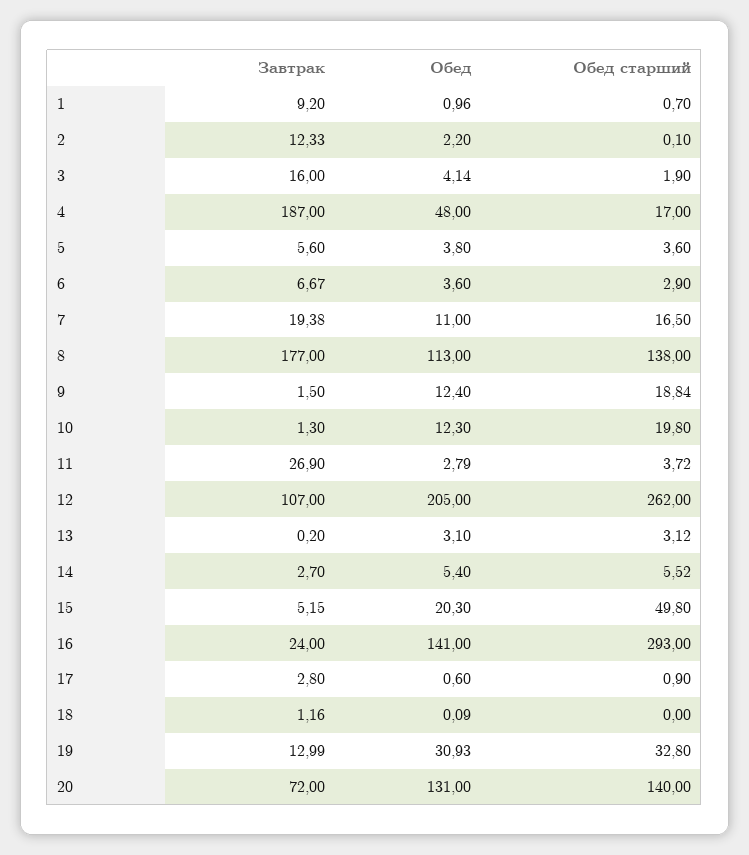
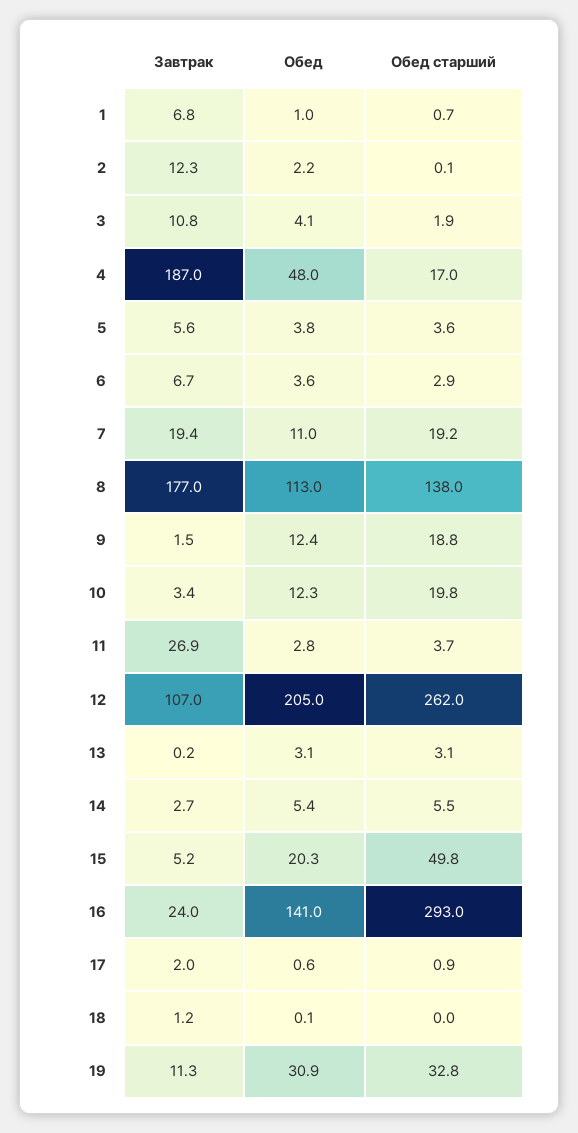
  {
    "Завтрак": {
-     "1": 9.2,
+     "1": 6.8,
      "2": 12.33,
-     "3": 16,
+     "3": 10.8,
      "4": 187,
      "5": 5.6,
      "6": 6.67,
      "7": 19.38,
      "8": 177,
      "9": 1.5,
-     "10": 1.3,
+     "10": 3.4,
      "11": 26.9,
      "12": 107,
      "13": 0.2,
      "14": 2.7,
      "15": 5.15,
      "16": 24,
-     "17": 2.8,
+     "17": 2,
      "18": 1.16,
-     "19": 12.99,
+     "19": 11.3
-     "20": 72
    },
    "Обед": {
      "1": 0.96,
      "2": 2.2,
      "3": 4.14,
      "4": 48,
      "5": 3.8,
      "6": 3.6,
      "7": 11,
      "8": 113,
      "9": 12.4,
      "10": 12.3,
      "11": 2.79,
      "12": 205,
      "13": 3.1,
      "14": 5.4,
      "15": 20.3,
      "16": 141,
      "17": 0.6,
      "18": 0.09,
-     "19": 30.93,
+     "19": 30.93
-     "20": 131
    },
    "Обед старший": {
      "1": 0.7,
      "2": 0.1,
      "3": 1.9,
      "4": 17,
      "5": 3.6,
      "6": 2.9,
-     "7": 16.5,
+     "7": 19.2,
      "8": 138,
      "9": 18.84,
      "10": 19.8,
      "11": 3.72,
      "12": 262,
      "13": 3.12,
      "14": 5.52,
      "15": 49.8,
      "16": 293,
      "17": 0.9,
      "18": 0,
-     "19": 32.8,
+     "19": 32.8
-     "20": 140
    }
  }

